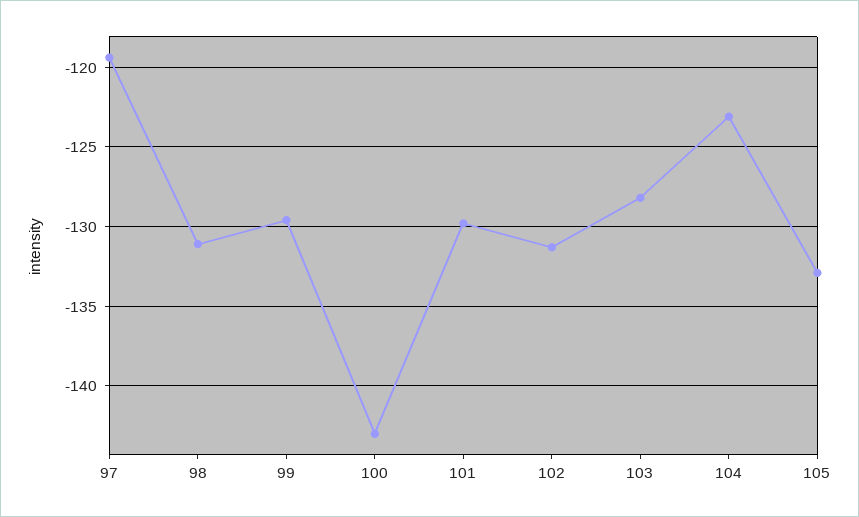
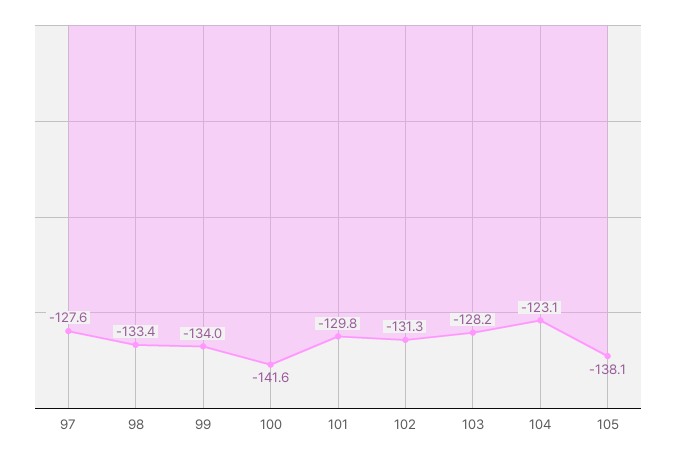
  {
-   "97": -119.5,
+   "97": -127.6,
-   "98": -131,
+   "98": -133.4,
-   "99": -129.5,
+   "99": -134,
-   "100": -143,
+   "100": -141.6,
    "101": -129.8,
    "102": -131.3,
    "103": -128.2,
    "104": -123.1,
-   "105": -133
+   "105": -138.1
  }

